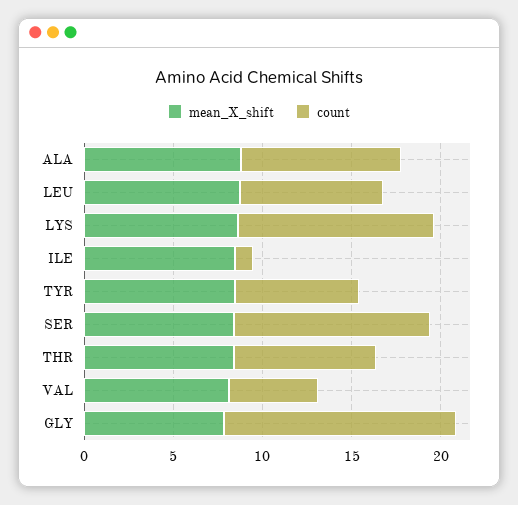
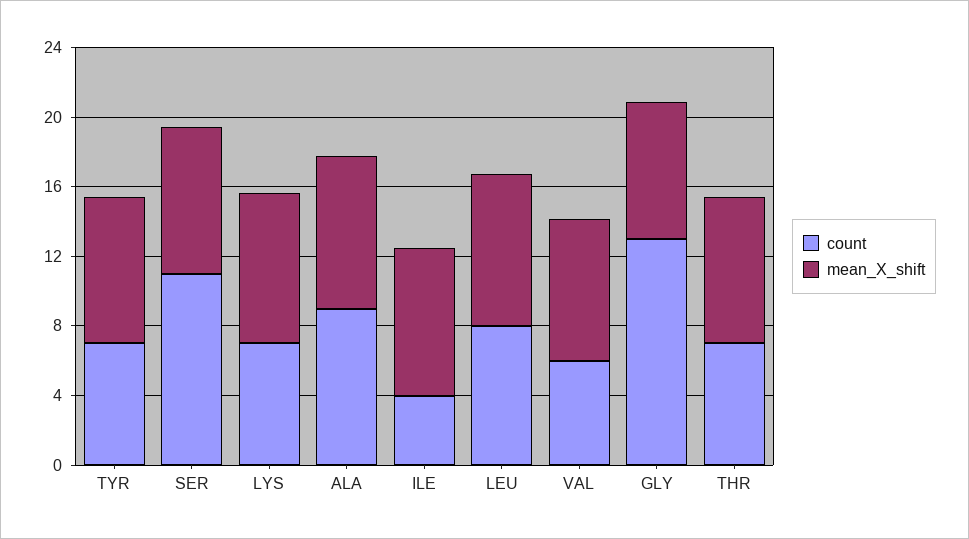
  {
    "mean_X_shift": {
      "ALA": 9,
      "LEU": 9,
      "LYS": 9,
      "ILE": 8,
      "TYR": 8,
      "SER": 8,
      "THR": 8,
      "VAL": 8,
      "GLY": 8
    },
    "count": {
      "ALA": 9,
      "LEU": 8,
-     "LYS": 11,
+     "LYS": 7,
-     "ILE": 1,
+     "ILE": 4,
      "TYR": 7,
      "SER": 11,
-     "THR": 8,
+     "THR": 7,
-     "VAL": 5,
+     "VAL": 6,
      "GLY": 13
    }
  }

